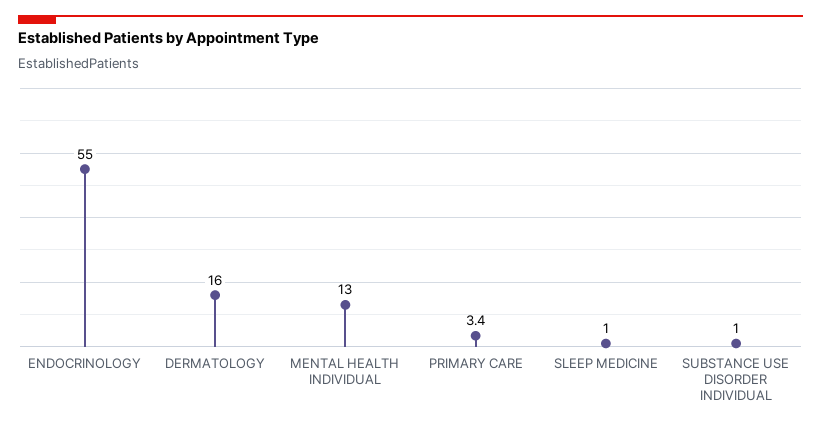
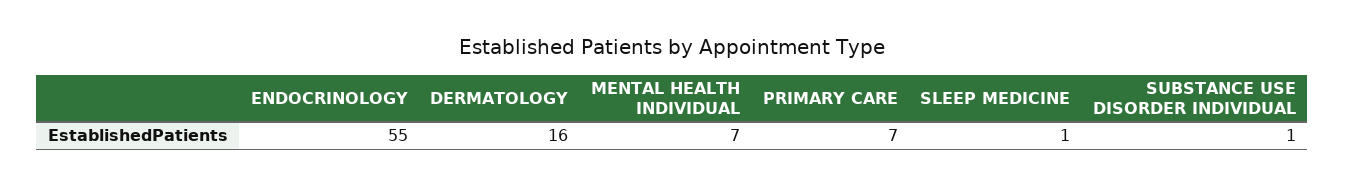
  {
    "ENDOCRINOLOGY": 55,
    "DERMATOLOGY": 16,
-   "MENTAL HEALTH INDIVIDUAL": 13,
+   "MENTAL HEALTH INDIVIDUAL": 7,
-   "PRIMARY CARE": 3.4,
+   "PRIMARY CARE": 7,
    "SLEEP MEDICINE": 1,
    "SUBSTANCE USE DISORDER INDIVIDUAL": 1
  }

